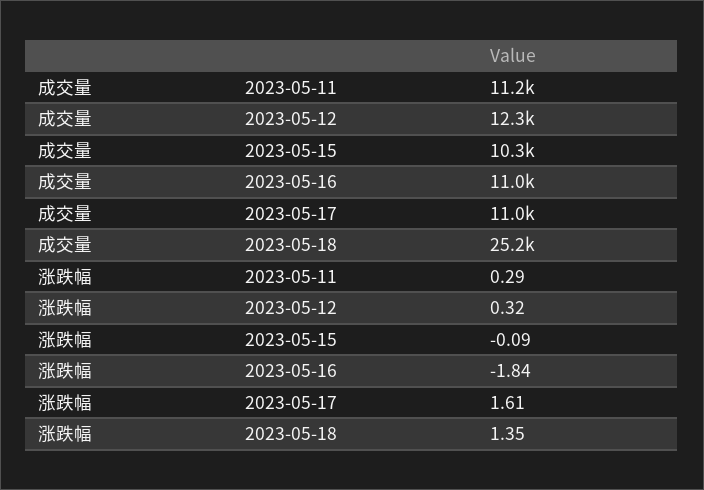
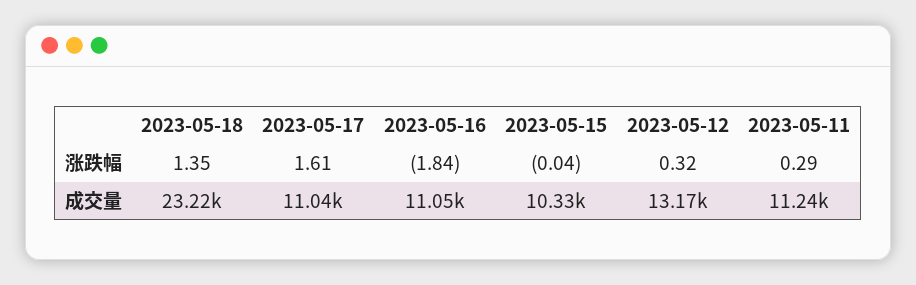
  {
    "成交量": {
      "2023-05-11": 11240,
-     "2023-05-12": 12300,
+     "2023-05-12": 13170,
      "2023-05-15": 10330,
      "2023-05-16": 11050,
      "2023-05-17": 11040,
-     "2023-05-18": 25200
+     "2023-05-18": 23220
    },
    "涨跌幅": {
      "2023-05-11": 0.29,
      "2023-05-12": 0.32,
-     "2023-05-15": -0.09,
+     "2023-05-15": -0.04,
      "2023-05-16": -1.84,
      "2023-05-17": 1.61,
      "2023-05-18": 1.35
    }
  }

